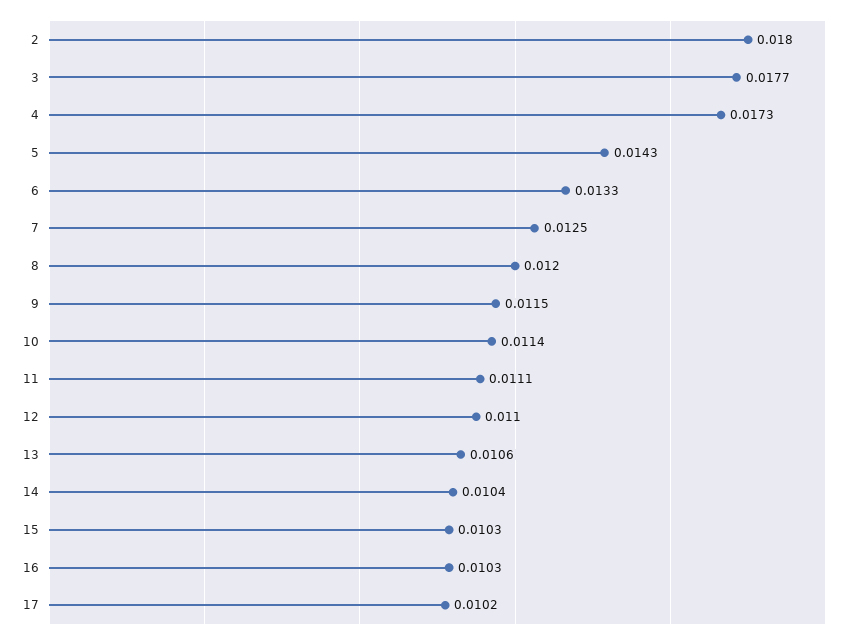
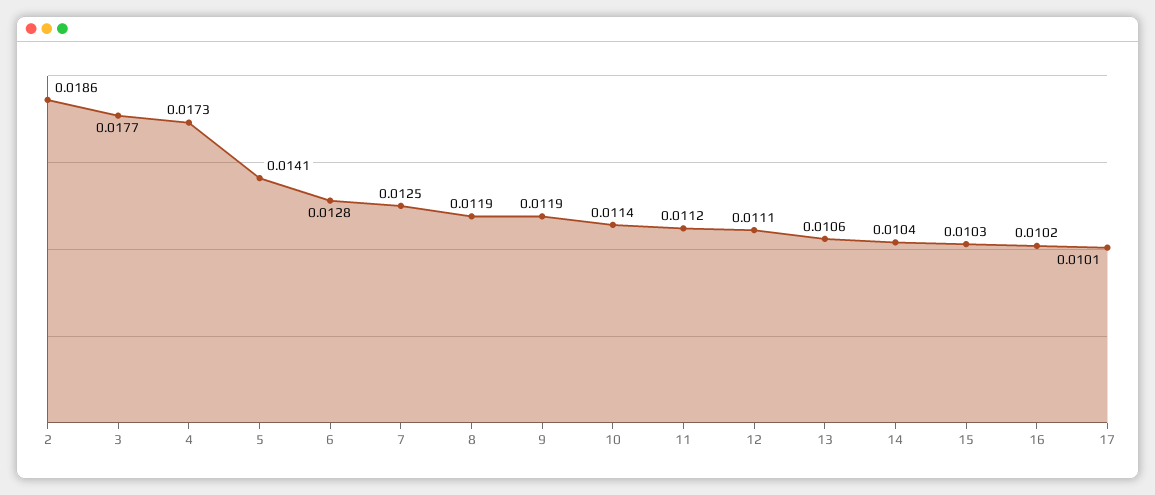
  {
-   "2": 0.018,
+   "2": 0.0186,
    "3": 0.0177,
    "4": 0.0173,
-   "5": 0.0143,
+   "5": 0.0141,
-   "6": 0.0133,
+   "6": 0.0128,
    "7": 0.0125,
-   "8": 0.012,
+   "8": 0.0119,
-   "9": 0.0115,
+   "9": 0.0119,
    "10": 0.0114,
-   "11": 0.0111,
+   "11": 0.0112,
-   "12": 0.011,
+   "12": 0.0111,
    "13": 0.0106,
    "14": 0.0104,
    "15": 0.0103,
-   "16": 0.0103,
+   "16": 0.0102,
-   "17": 0.0102
+   "17": 0.0101
  }

